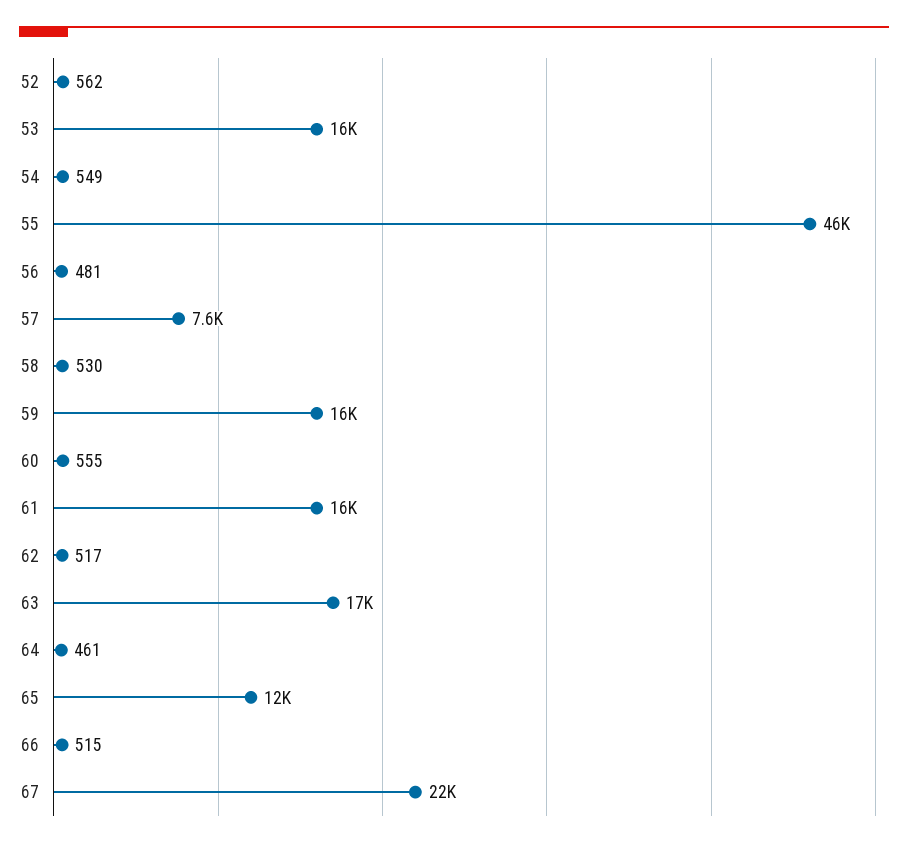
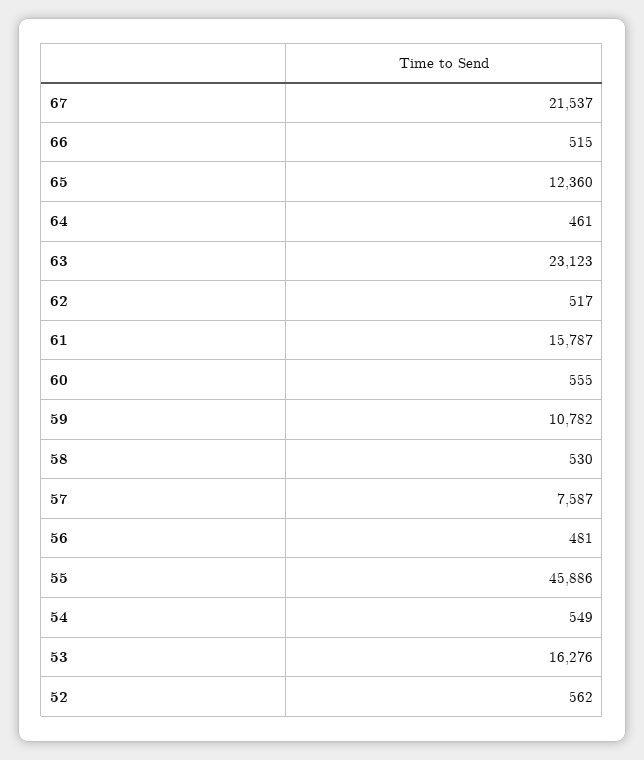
  {
    "52": 562,
    "53": 16276,
    "54": 549,
    "55": 45886,
    "56": 481,
    "57": 7587,
    "58": 530,
-   "59": 16000,
+   "59": 10782,
    "60": 555,
    "61": 15787,
    "62": 517,
-   "63": 17000,
+   "63": 23123,
    "64": 461,
    "65": 12360,
    "66": 515,
    "67": 21537
  }

